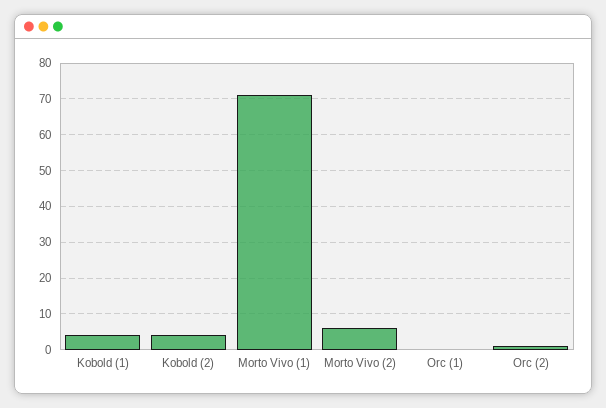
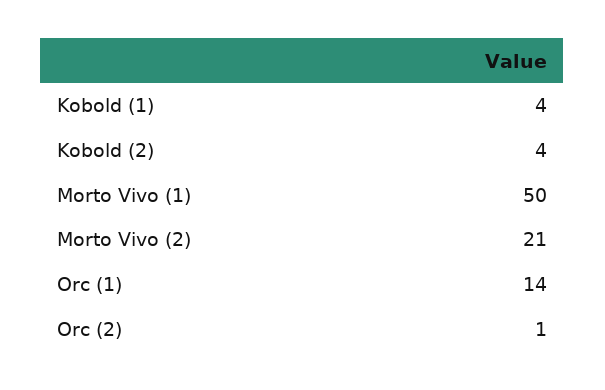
  {
    "Kobold (1)": 4,
    "Kobold (2)": 4,
-   "Morto Vivo (1)": 70,
+   "Morto Vivo (1)": 50,
-   "Morto Vivo (2)": 5,
+   "Morto Vivo (2)": 21,
-   "Orc (1)": 0,
+   "Orc (1)": 14,
    "Orc (2)": 1
  }

